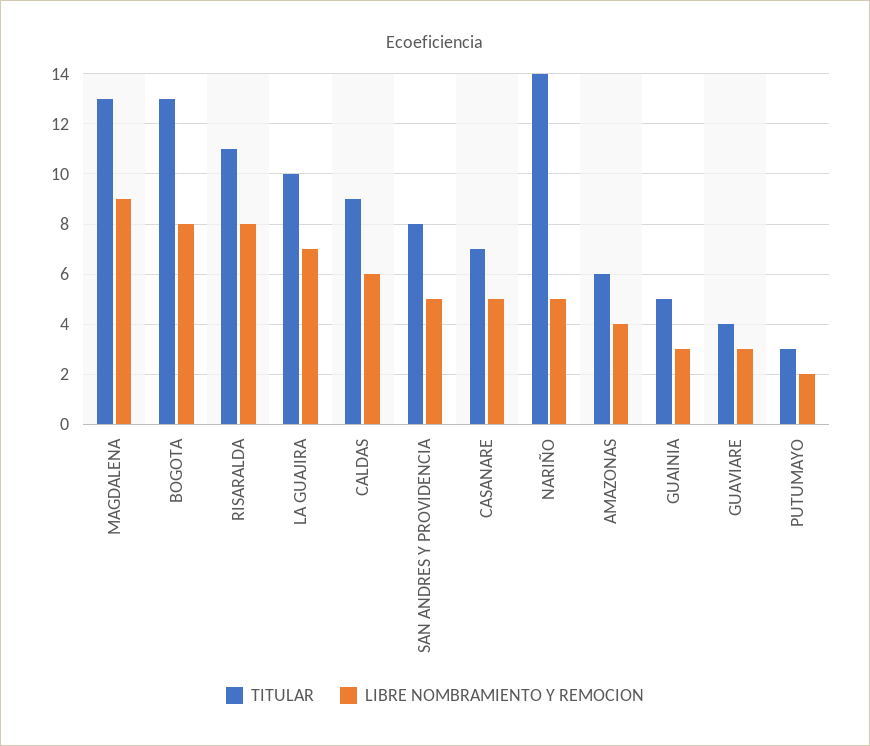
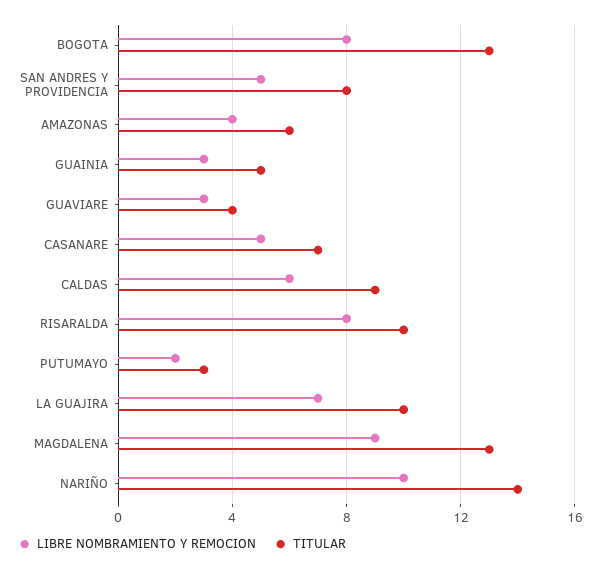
  {
    "TITULAR": {
      "MAGDALENA": 13,
      "BOGOTA": 13,
-     "RISARALDA": 11,
+     "RISARALDA": 10,
      "LA GUAJIRA": 10,
      "CALDAS": 9,
      "SAN ANDRES Y PROVIDENCIA": 8,
      "CASANARE": 7,
      "NARIÑO": 14,
      "AMAZONAS": 6,
      "GUAINIA": 5,
      "GUAVIARE": 4,
      "PUTUMAYO": 3
    },
    "LIBRE NOMBRAMIENTO Y REMOCION": {
      "MAGDALENA": 9,
      "BOGOTA": 8,
      "RISARALDA": 8,
      "LA GUAJIRA": 7,
      "CALDAS": 6,
      "SAN ANDRES Y PROVIDENCIA": 5,
      "CASANARE": 5,
-     "NARIÑO": 5,
+     "NARIÑO": 10,
      "AMAZONAS": 4,
      "GUAINIA": 3,
      "GUAVIARE": 3,
      "PUTUMAYO": 2
    }
  }

